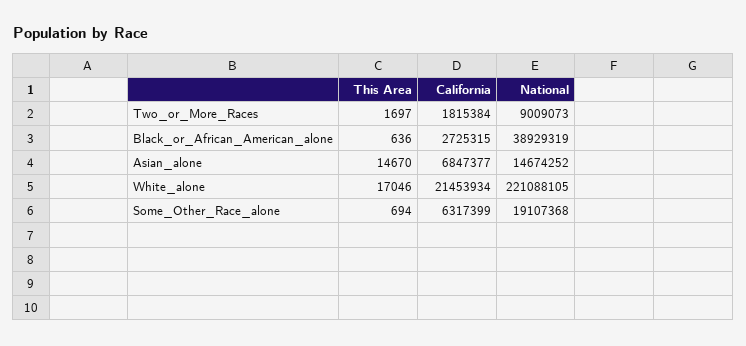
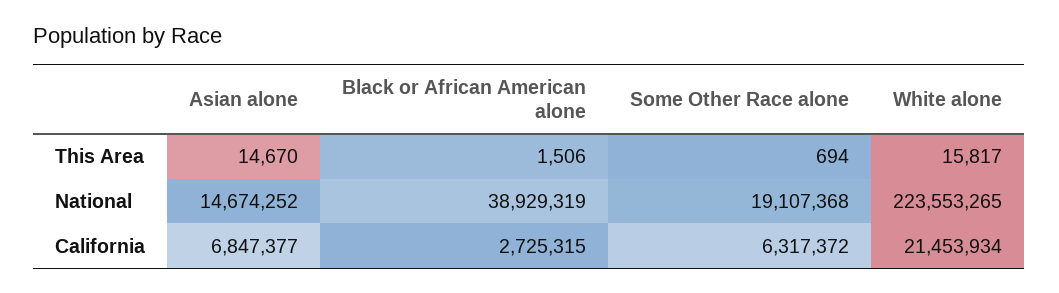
  {
    "This Area": {
-     "Two_or_More_Races": 1697,
-     "Black_or_African_American_alone": 636,
+     "Black_or_African_American_alone": 1506,
      "Asian_alone": 14670,
-     "White_alone": 17046,
+     "White_alone": 15817,
      "Some_Other_Race_alone": 694
    },
    "California": {
-     "Two_or_More_Races": 1815384,
      "Black_or_African_American_alone": 2725315,
      "Asian_alone": 6847377,
      "White_alone": 21453934,
-     "Some_Other_Race_alone": 6317399
+     "Some_Other_Race_alone": 6317372
    },
    "National": {
-     "Two_or_More_Races": 9009073,
      "Black_or_African_American_alone": 38929319,
      "Asian_alone": 14674252,
-     "White_alone": 221088105,
+     "White_alone": 223553265,
      "Some_Other_Race_alone": 19107368
    }
  }

